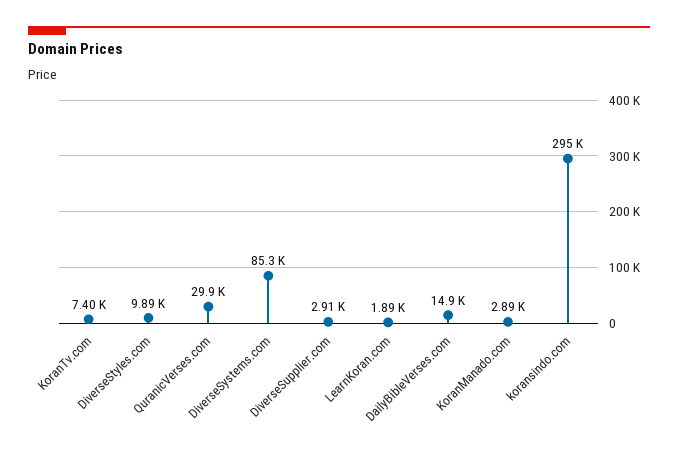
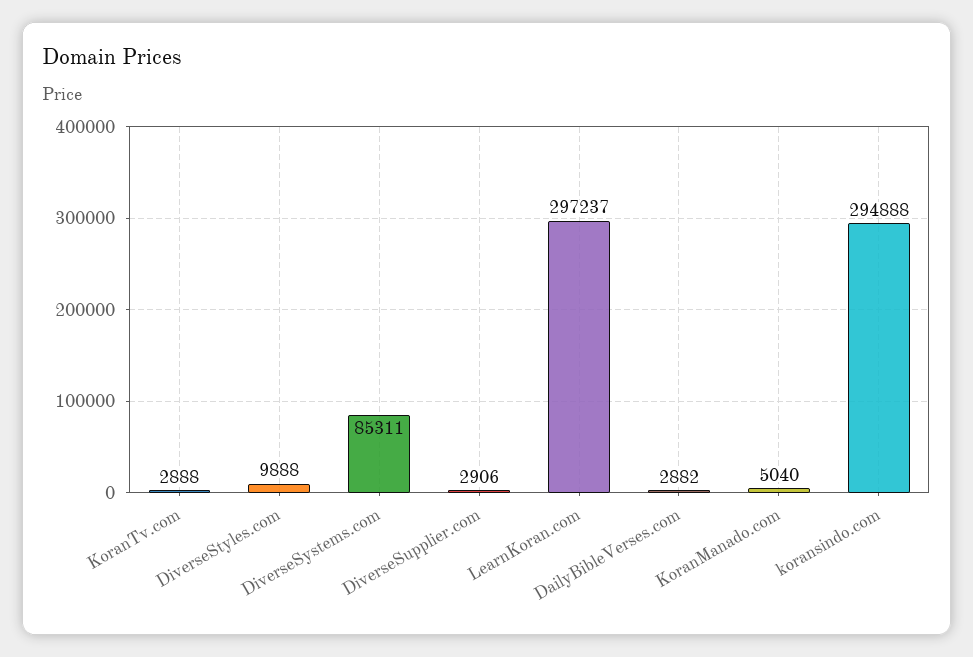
  {
-   "KoranTv.com": 7400,
+   "KoranTv.com": 2888,
    "DiverseStyles.com": 9888,
-   "QuranicVerses.com": 29900,
    "DiverseSystems.com": 85311,
    "DiverseSupplier.com": 2906,
-   "LearnKoran.com": 1890,
+   "LearnKoran.com": 297237,
-   "DailyBibleVerses.com": 14900,
+   "DailyBibleVerses.com": 2882,
-   "KoranManado.com": 2890,
+   "KoranManado.com": 5040,
    "koransindo.com": 294888
  }

